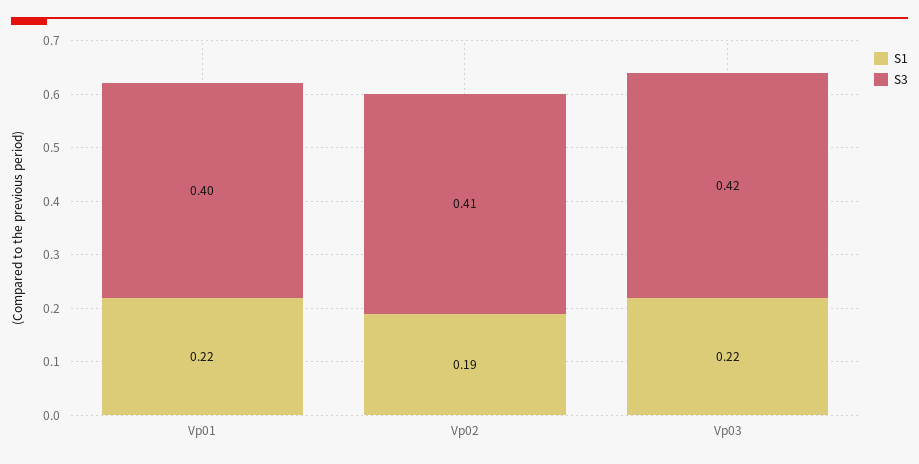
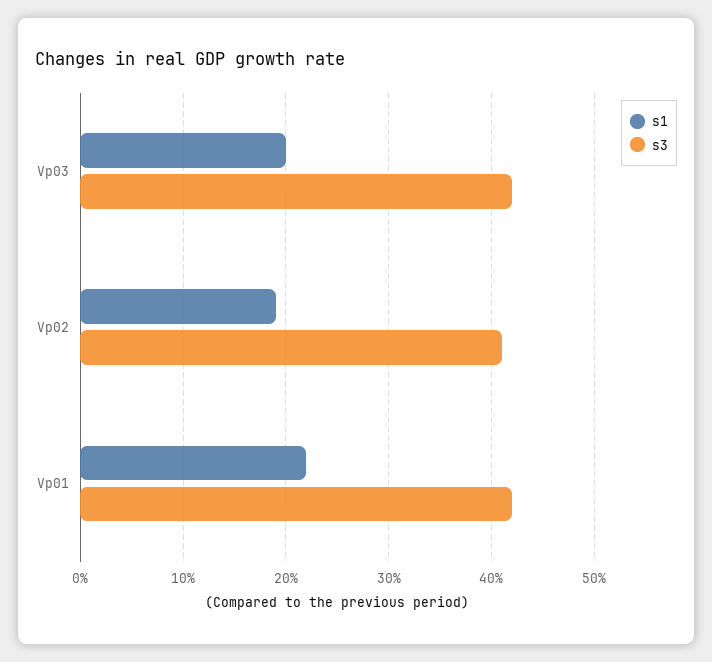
  {
    "S1": {
      "Vp01": 0.22,
      "Vp02": 0.19,
-     "Vp03": 0.22
+     "Vp03": 0.2
    },
    "S3": {
-     "Vp01": 0.4,
+     "Vp01": 0.42,
      "Vp02": 0.41,
      "Vp03": 0.42
    }
  }

